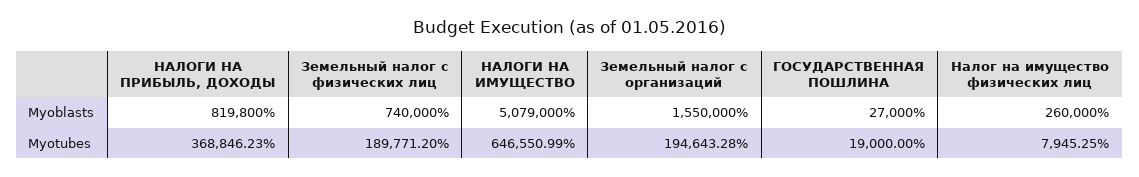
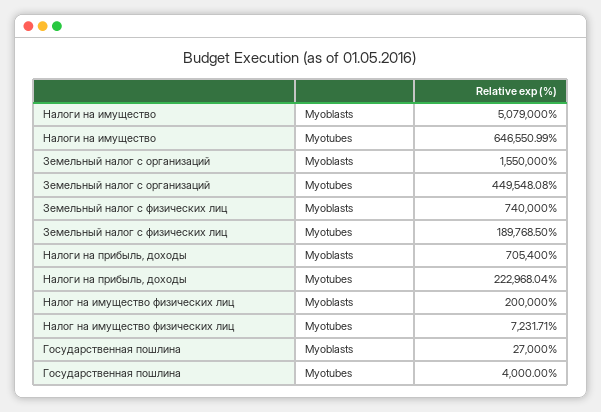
  {
    "НАЛОГИ НА ПРИБЫЛЬ, ДОХОДЫ": {
-     "Myoblasts": 819800,
+     "Myoblasts": 705400,
-     "Myotubes": 368846.23
+     "Myotubes": 222968.04
    },
    "Земельный налог с физических лиц": {
      "Myoblasts": 740000,
-     "Myotubes": 189771.2
+     "Myotubes": 189768.5
    },
    "НАЛОГИ НА ИМУЩЕСТВО": {
      "Myoblasts": 5079000,
      "Myotubes": 646550.99
    },
    "Земельный налог с организаций": {
      "Myoblasts": 1550000,
-     "Myotubes": 194643.28
+     "Myotubes": 449548.08
    },
    "ГОСУДАРСТВЕННАЯ ПОШЛИНА": {
      "Myoblasts": 27000,
-     "Myotubes": 19000
+     "Myotubes": 4000
    },
    "Налог на имущество физических лиц": {
-     "Myoblasts": 260000,
+     "Myoblasts": 200000,
-     "Myotubes": 7945.25
+     "Myotubes": 7231.71
    }
  }

